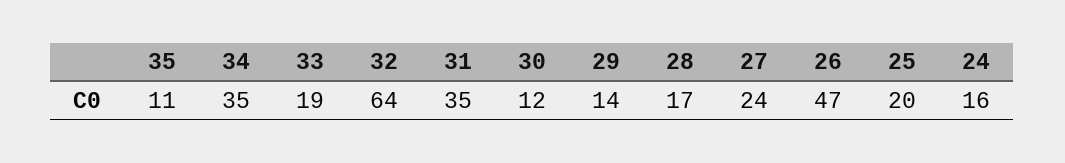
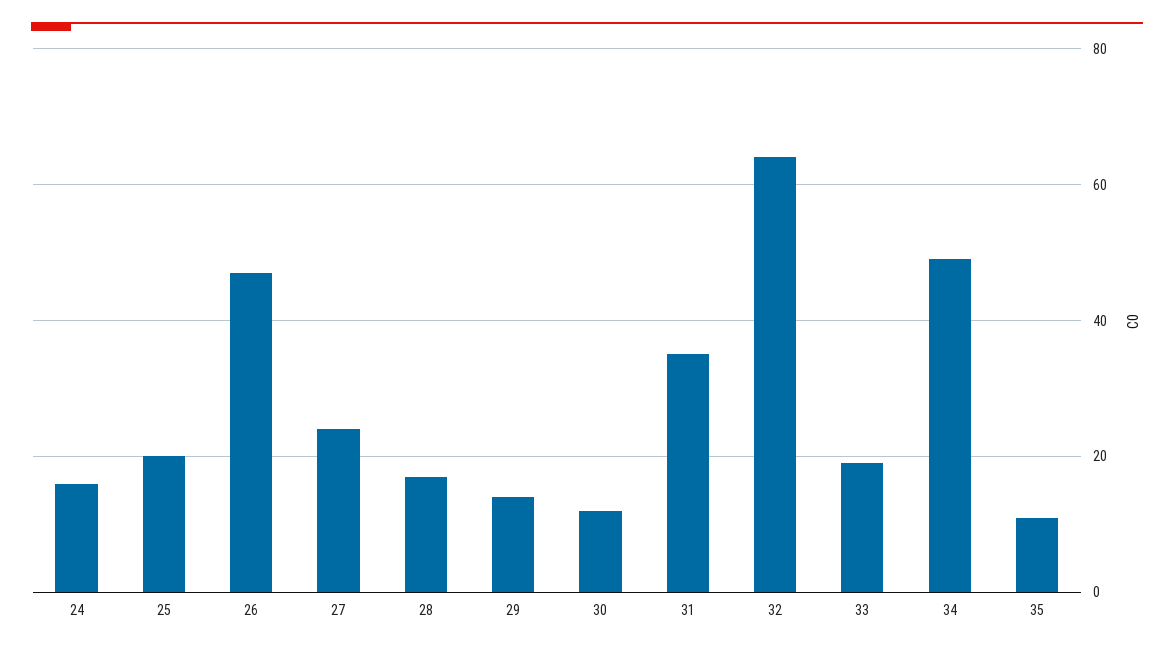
  {
    "35": 11,
-   "34": 35,
+   "34": 50,
    "33": 19,
    "32": 64,
    "31": 35,
    "30": 12,
    "29": 14,
    "28": 17,
    "27": 24,
    "26": 47,
    "25": 20,
    "24": 16
  }

